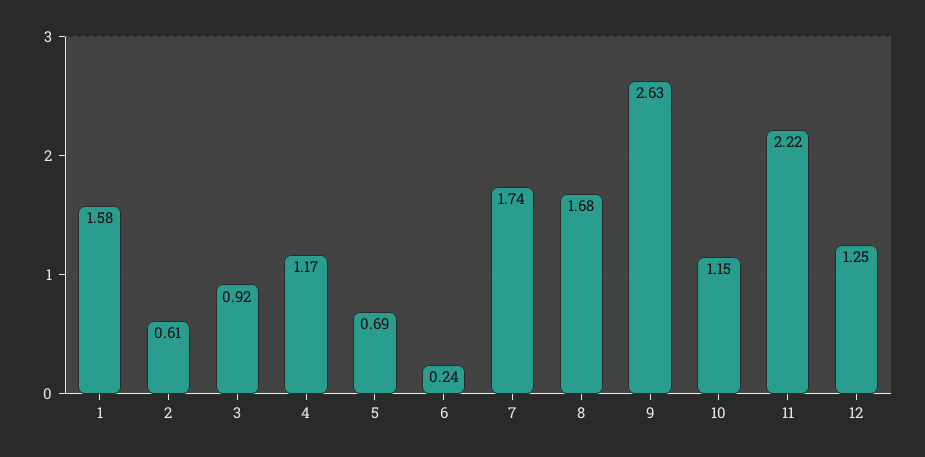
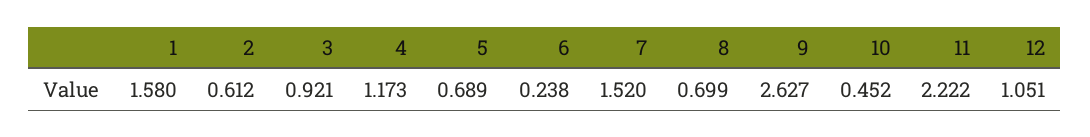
  {
    "1": 1.58,
    "2": 0.612,
    "3": 0.921,
    "4": 1.173,
    "5": 0.689,
    "6": 0.238,
-   "7": 1.74,
+   "7": 1.52,
-   "8": 1.68,
+   "8": 0.699,
    "9": 2.627,
-   "10": 1.15,
+   "10": 0.452,
    "11": 2.222,
-   "12": 1.25
+   "12": 1.051
  }

